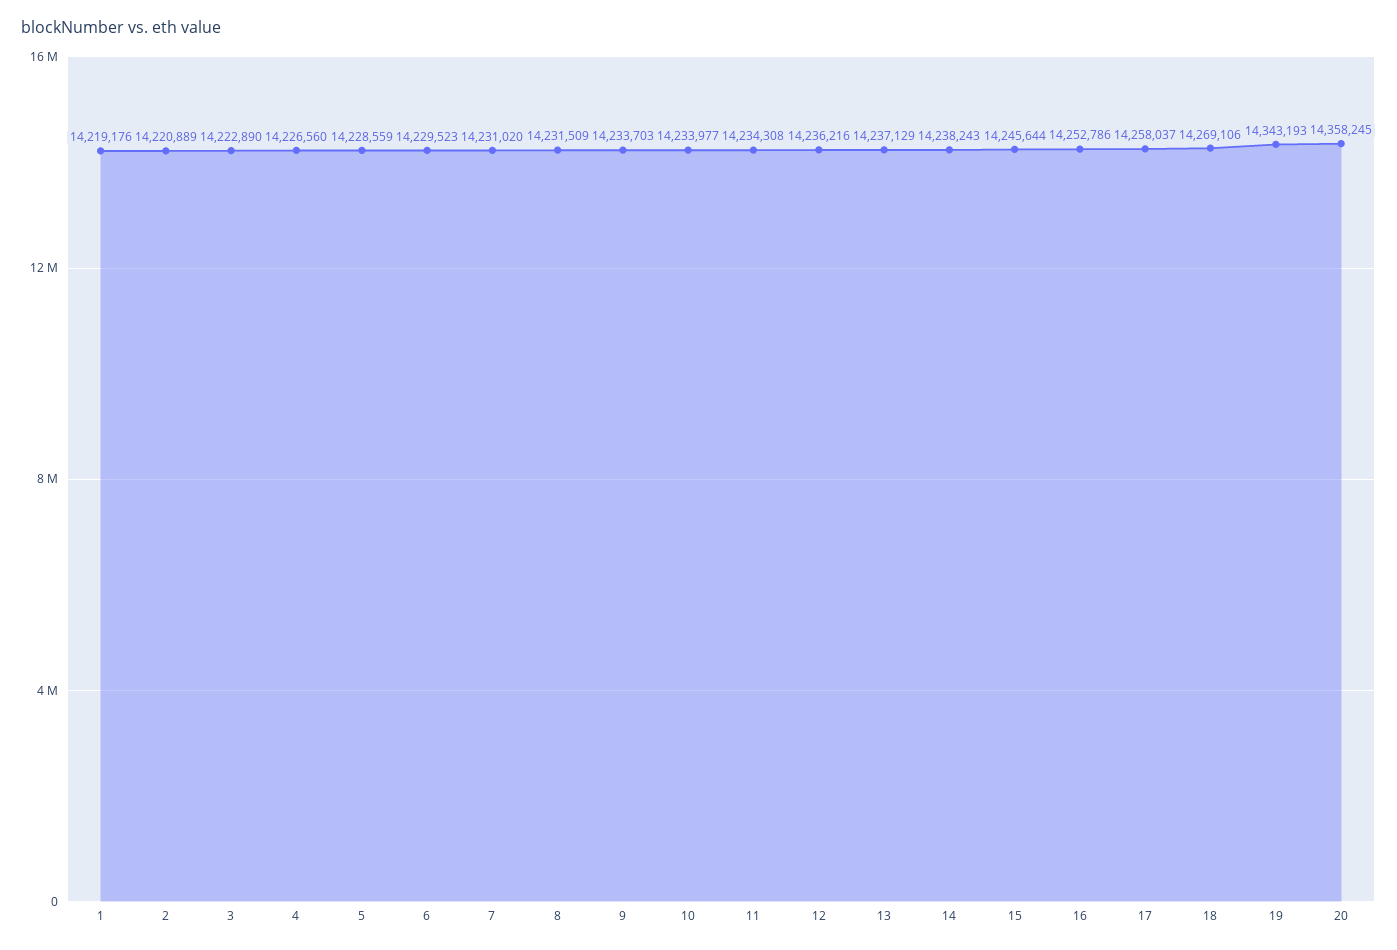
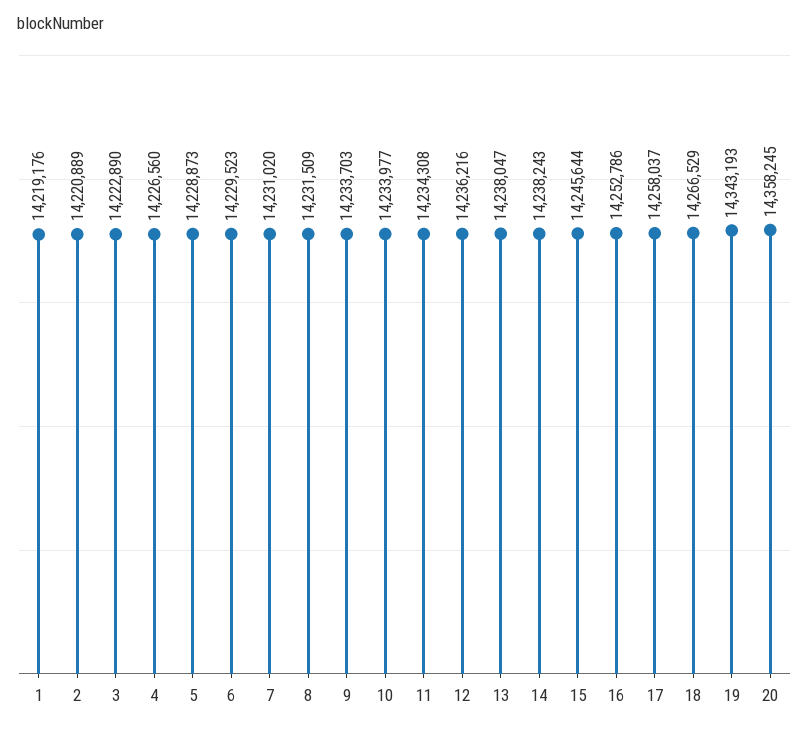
  {
    "1": 14219176,
    "2": 14220889,
    "3": 14222890,
    "4": 14226560,
-   "5": 14228559,
+   "5": 14228873,
    "6": 14229523,
    "7": 14231020,
    "8": 14231509,
    "9": 14233703,
    "10": 14233977,
    "11": 14234308,
    "12": 14236216,
-   "13": 14237129,
+   "13": 14238047,
    "14": 14238243,
    "15": 14245644,
    "16": 14252786,
    "17": 14258037,
-   "18": 14269106,
+   "18": 14266529,
    "19": 14343193,
    "20": 14358245
  }

